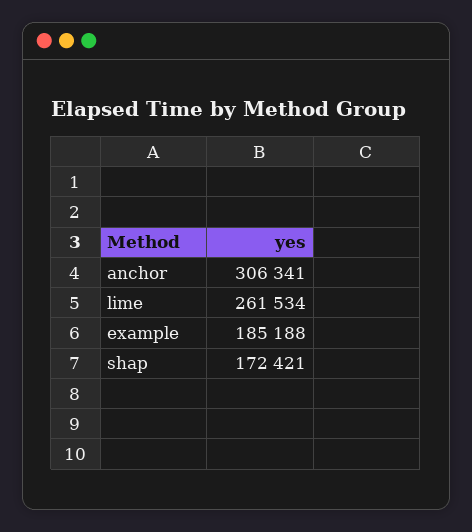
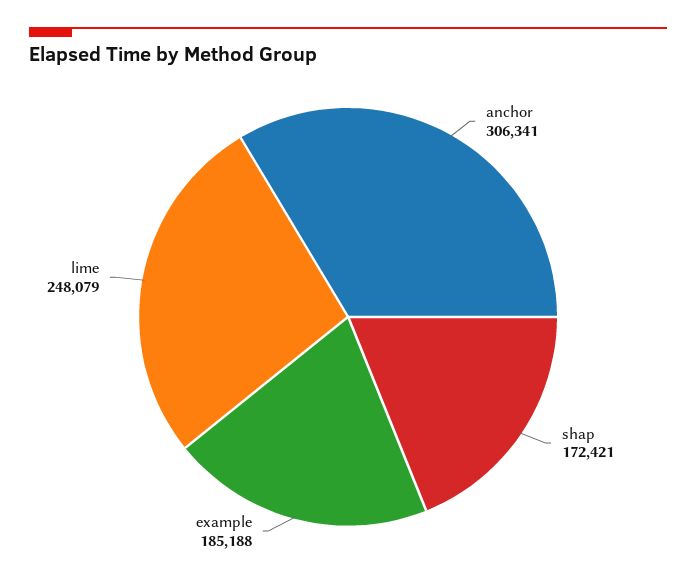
  {
    "anchor": 306341,
-   "lime": 261534,
+   "lime": 248079,
    "example": 185188,
    "shap": 172421
  }

